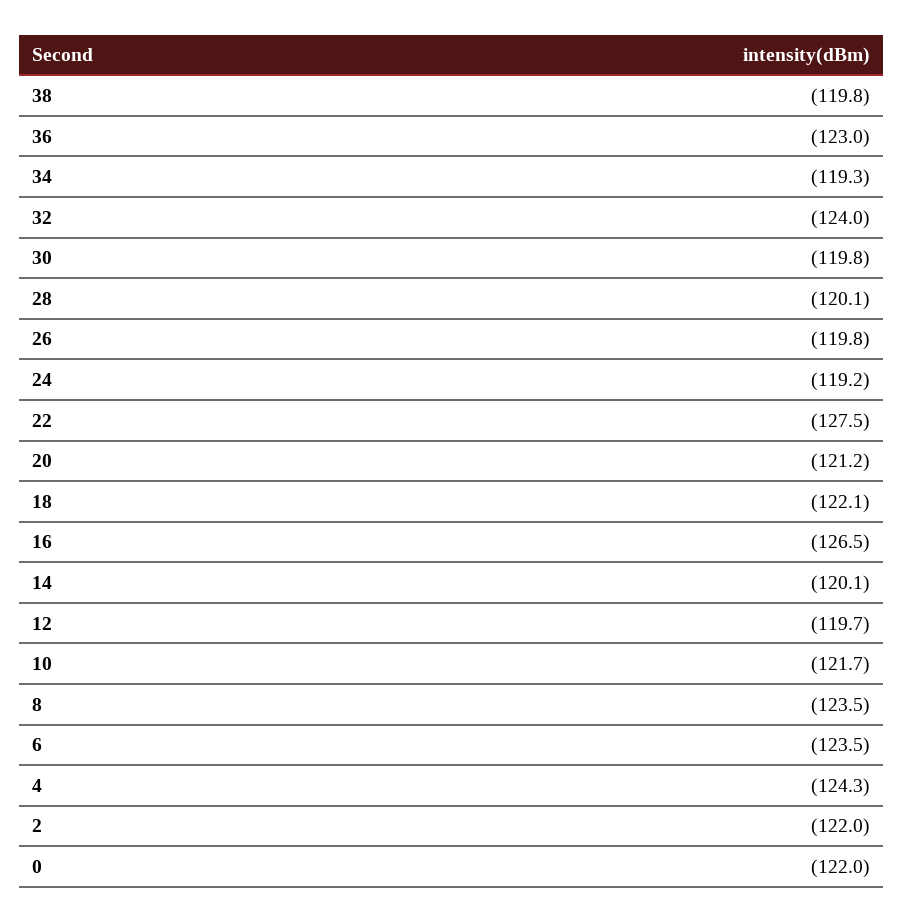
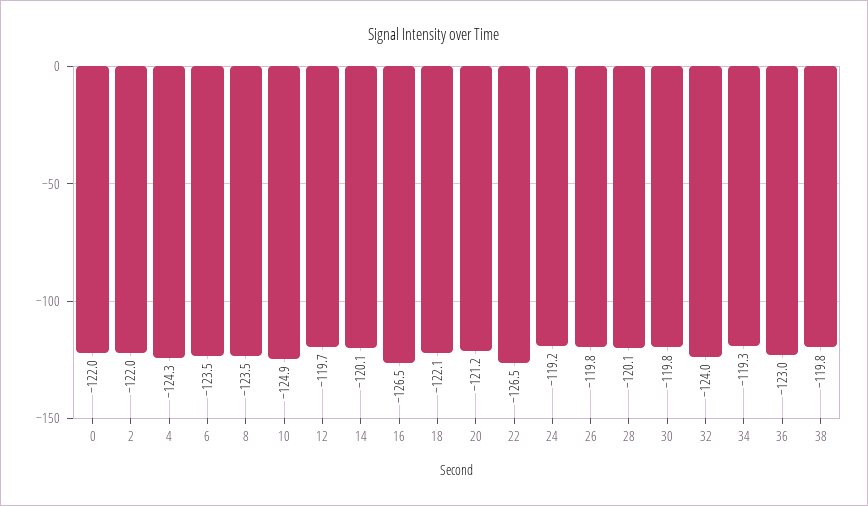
  {
    "38": -119.8,
    "36": -123,
    "34": -119.3,
    "32": -124,
    "30": -119.8,
    "28": -120.1,
    "26": -119.8,
    "24": -119.2,
-   "22": -127.5,
+   "22": -126.5,
    "20": -121.2,
    "18": -122.1,
    "16": -126.5,
    "14": -120.1,
    "12": -119.7,
-   "10": -121.7,
+   "10": -124.9,
    "8": -123.5,
    "6": -123.5,
    "4": -124.3,
    "2": -122,
    "0": -122
  }

